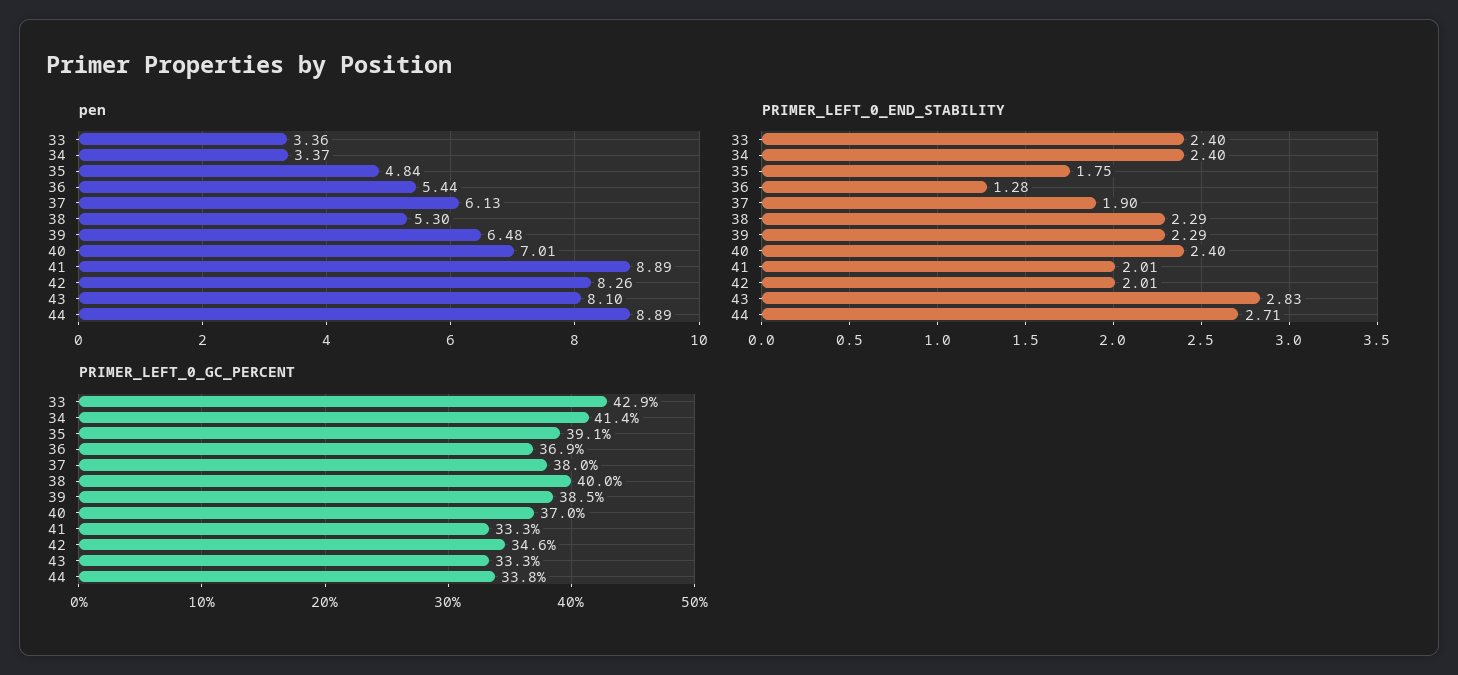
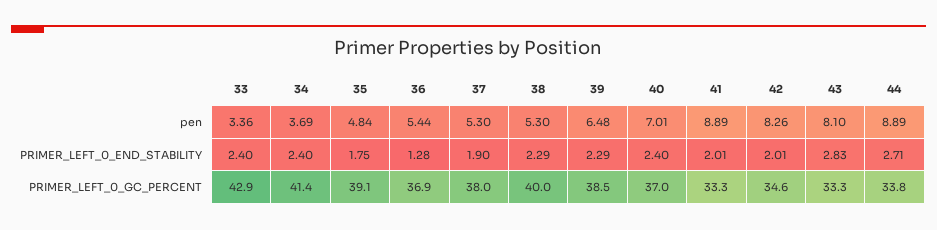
  {
    "pen": {
      "33": 3.36,
-     "34": 3.37,
+     "34": 3.69,
      "35": 4.84,
      "36": 5.44,
-     "37": 6.13,
+     "37": 5.3,
      "38": 5.3,
      "39": 6.48,
      "40": 7.01,
      "41": 8.89,
      "42": 8.26,
      "43": 8.1,
      "44": 8.89
    },
    "PRIMER_LEFT_0_END_STABILITY": {
      "33": 2.4,
      "34": 2.4,
      "35": 1.75,
      "36": 1.28,
      "37": 1.9,
      "38": 2.29,
      "39": 2.29,
      "40": 2.4,
      "41": 2.01,
      "42": 2.01,
      "43": 2.83,
      "44": 2.71
    },
    "PRIMER_LEFT_0_GC_PERCENT": {
      "33": 42.9,
      "34": 41.4,
      "35": 39.1,
      "36": 36.9,
      "37": 38,
      "38": 40,
      "39": 38.5,
      "40": 37,
      "41": 33.3,
      "42": 34.6,
      "43": 33.3,
      "44": 33.8
    }
  }

